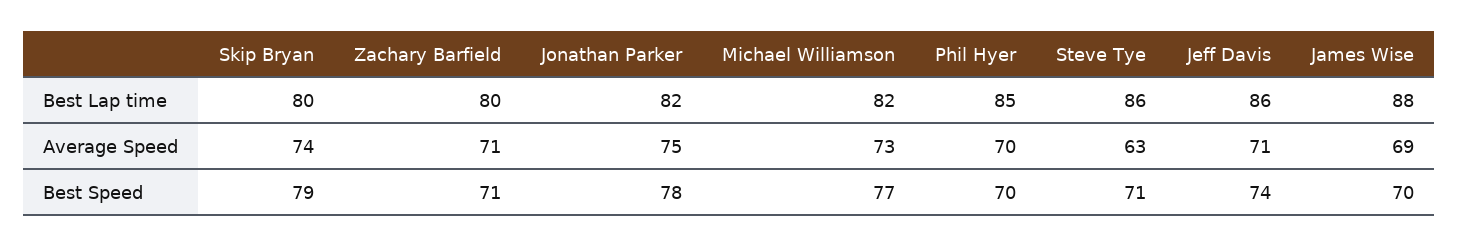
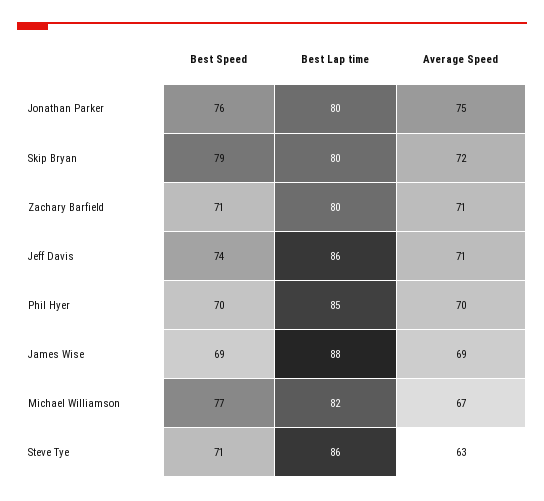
  {
    "Skip Bryan": {
      "Best Lap time": 80,
-     "Average Speed": 74,
+     "Average Speed": 72,
      "Best Speed": 79
    },
    "Zachary Barfield": {
      "Best Lap time": 80,
      "Average Speed": 71,
      "Best Speed": 71
    },
    "Jonathan Parker": {
-     "Best Lap time": 82,
+     "Best Lap time": 80,
      "Average Speed": 75,
-     "Best Speed": 78
+     "Best Speed": 76
    },
    "Michael Williamson": {
      "Best Lap time": 82,
-     "Average Speed": 73,
+     "Average Speed": 67,
      "Best Speed": 77
    },
    "Phil Hyer": {
      "Best Lap time": 85,
      "Average Speed": 70,
      "Best Speed": 70
    },
    "Steve Tye": {
      "Best Lap time": 86,
      "Average Speed": 63,
      "Best Speed": 71
    },
    "Jeff Davis": {
      "Best Lap time": 86,
      "Average Speed": 71,
      "Best Speed": 74
    },
    "James Wise": {
      "Best Lap time": 88,
      "Average Speed": 69,
-     "Best Speed": 70
+     "Best Speed": 69
    }
  }

